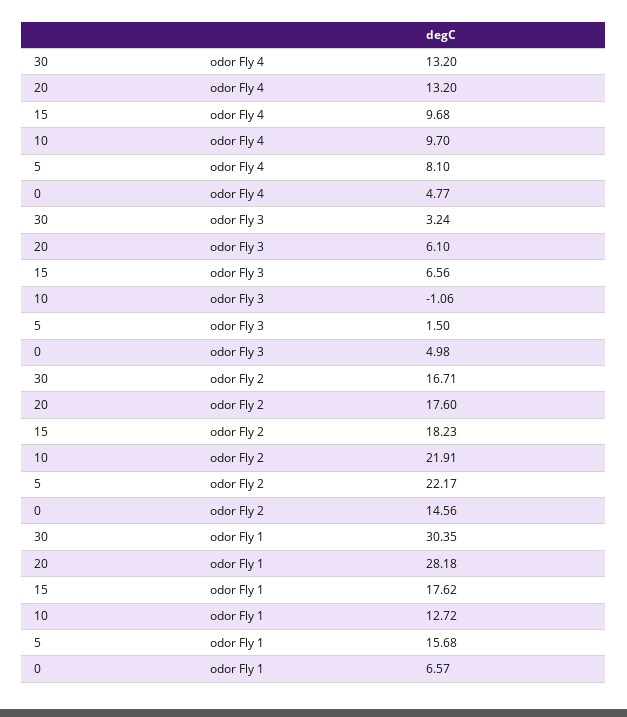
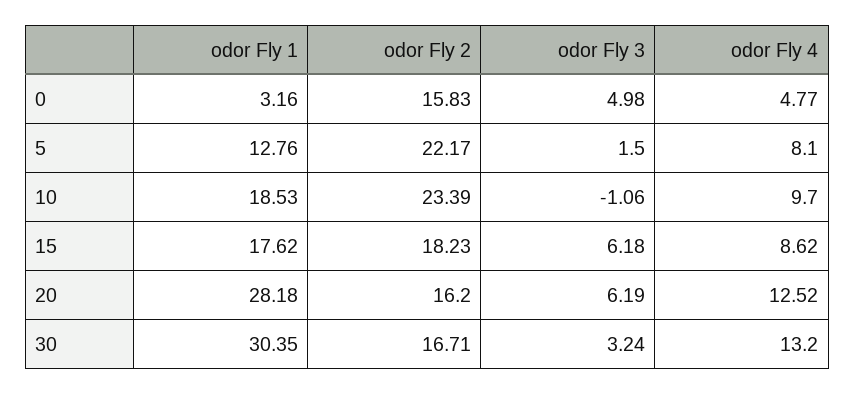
  {
    "30": {
      "odor Fly 4": 13.2,
      "odor Fly 3": 3.24,
      "odor Fly 2": 16.71,
      "odor Fly 1": 30.35
    },
    "20": {
-     "odor Fly 4": 13.2,
+     "odor Fly 4": 12.52,
-     "odor Fly 3": 6.1,
+     "odor Fly 3": 6.19,
-     "odor Fly 2": 17.6,
+     "odor Fly 2": 16.2,
      "odor Fly 1": 28.18
    },
    "15": {
-     "odor Fly 4": 9.68,
+     "odor Fly 4": 8.62,
-     "odor Fly 3": 6.56,
+     "odor Fly 3": 6.18,
      "odor Fly 2": 18.23,
      "odor Fly 1": 17.62
    },
    "10": {
      "odor Fly 4": 9.7,
      "odor Fly 3": -1.06,
-     "odor Fly 2": 21.91,
+     "odor Fly 2": 23.39,
-     "odor Fly 1": 12.72
+     "odor Fly 1": 18.53
    },
    "5": {
      "odor Fly 4": 8.1,
      "odor Fly 3": 1.5,
      "odor Fly 2": 22.17,
-     "odor Fly 1": 15.68
+     "odor Fly 1": 12.76
    },
    "0": {
      "odor Fly 4": 4.77,
      "odor Fly 3": 4.98,
-     "odor Fly 2": 14.56,
+     "odor Fly 2": 15.83,
-     "odor Fly 1": 6.57
+     "odor Fly 1": 3.16
    }
  }

